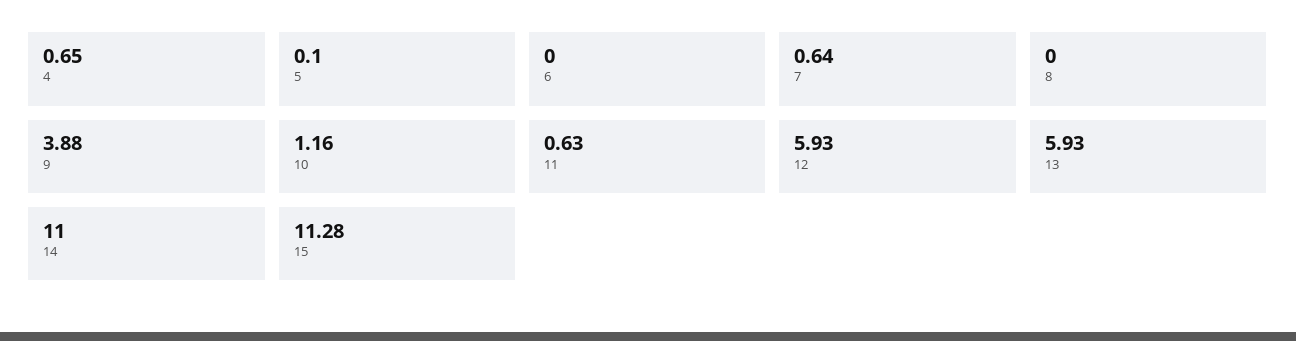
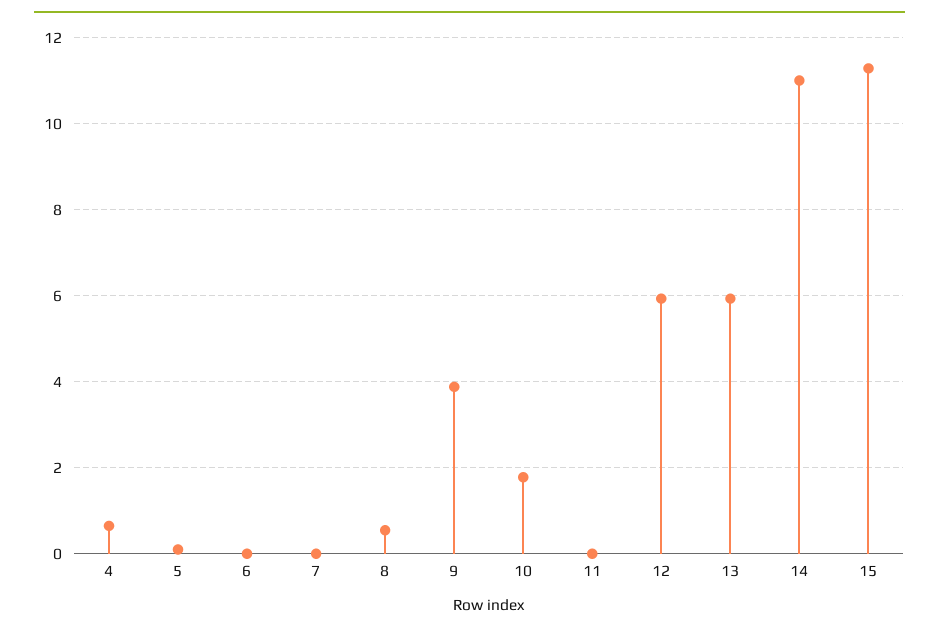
  {
    "4": 0.65,
    "5": 0.1,
    "6": 0,
-   "7": 0.64,
+   "7": 0,
-   "8": 0,
+   "8": 0.6,
    "9": 3.88,
-   "10": 1.16,
+   "10": 1.8,
-   "11": 0.63,
+   "11": 0,
    "12": 5.93,
    "13": 5.93,
    "14": 11,
    "15": 11.28
  }

